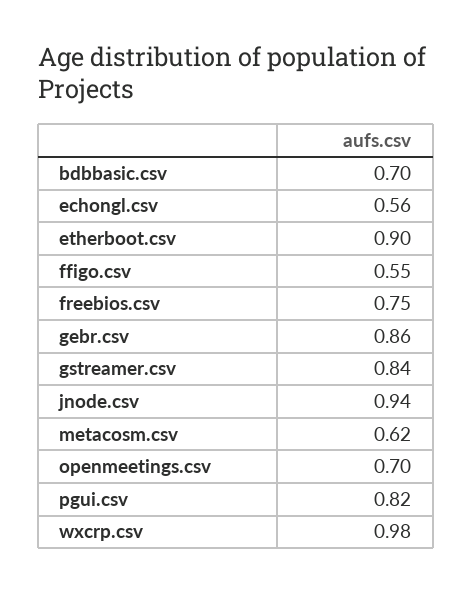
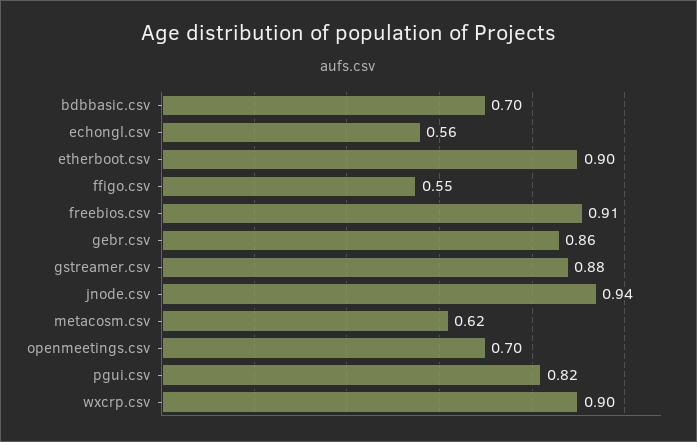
  {
    "bdbbasic.csv": 0.7,
    "echongl.csv": 0.56,
    "etherboot.csv": 0.9,
    "ffigo.csv": 0.55,
-   "freebios.csv": 0.75,
+   "freebios.csv": 0.91,
    "gebr.csv": 0.86,
-   "gstreamer.csv": 0.84,
+   "gstreamer.csv": 0.88,
    "jnode.csv": 0.94,
    "metacosm.csv": 0.62,
    "openmeetings.csv": 0.7,
    "pgui.csv": 0.82,
-   "wxcrp.csv": 0.98
+   "wxcrp.csv": 0.9
  }

